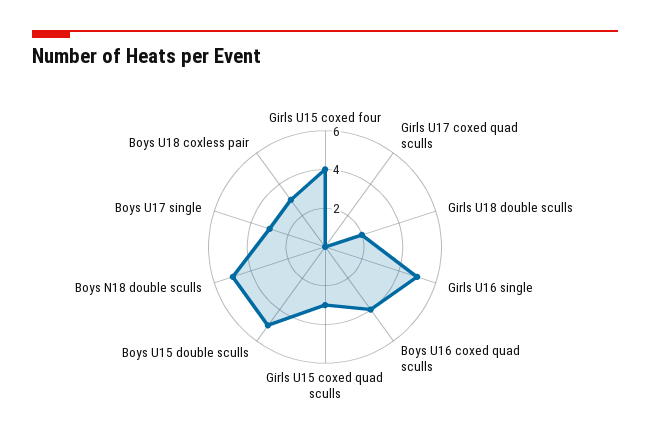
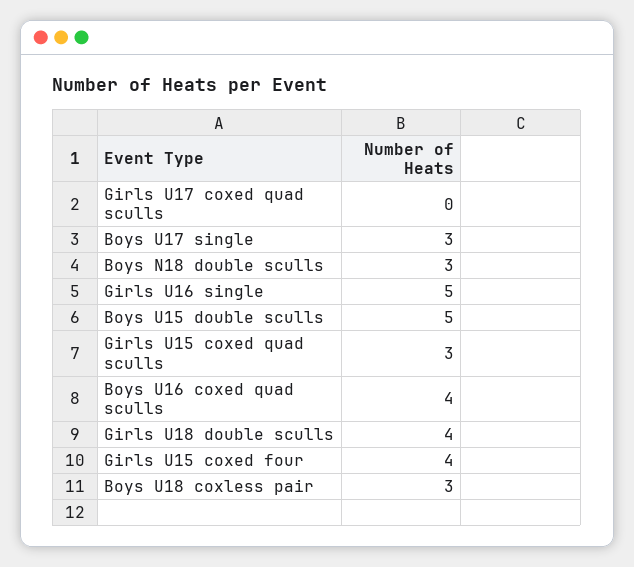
  {
    "Girls U15 coxed four": 4,
    "Girls U17 coxed quad sculls": 0,
-   "Girls U18 double sculls": 2,
+   "Girls U18 double sculls": 4,
    "Girls U16 single": 5,
    "Boys U16 coxed quad sculls": 4,
    "Girls U15 coxed quad sculls": 3,
    "Boys U15 double sculls": 5,
-   "Boys N18 double sculls": 5,
+   "Boys N18 double sculls": 3,
    "Boys U17 single": 3,
    "Boys U18 coxless pair": 3
  }

